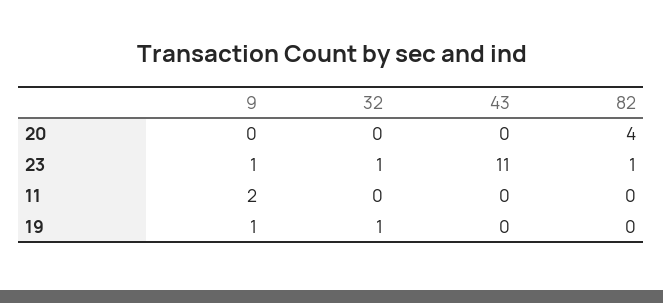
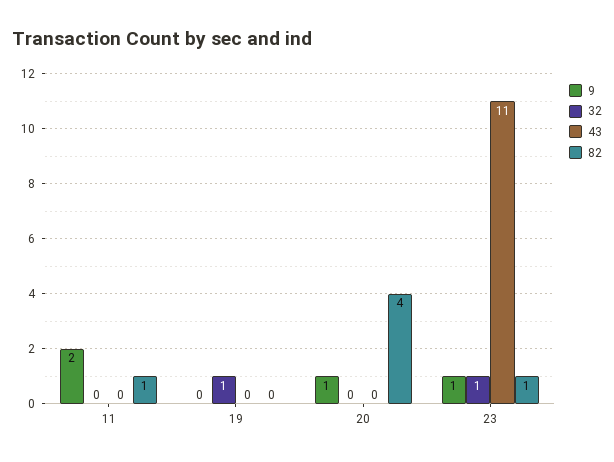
  {
    "9": {
-     "20": 0,
+     "20": 1,
      "23": 1,
      "11": 2,
-     "19": 1
+     "19": 0
    },
    "32": {
      "20": 0,
      "23": 1,
      "11": 0,
      "19": 1
    },
    "43": {
      "20": 0,
      "23": 11,
      "11": 0,
      "19": 0
    },
    "82": {
      "20": 4,
      "23": 1,
-     "11": 0,
+     "11": 1,
      "19": 0
    }
  }

